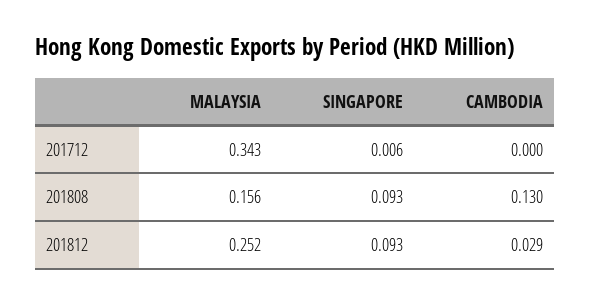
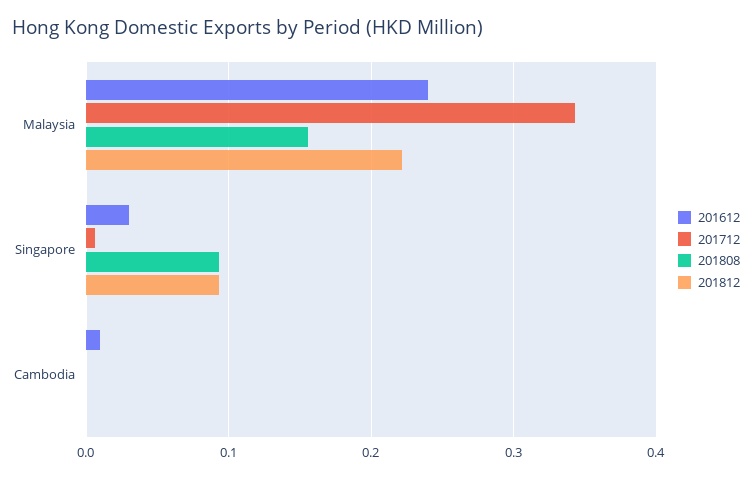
  {
    "201712": {
      "MALAYSIA": 0.343,
      "SINGAPORE": 0.006,
      "CAMBODIA": 0
    },
    "201808": {
      "MALAYSIA": 0.156,
      "SINGAPORE": 0.093,
-     "CAMBODIA": 0.13
+     "CAMBODIA": 0
    },
    "201812": {
-     "MALAYSIA": 0.252,
+     "MALAYSIA": 0.22,
      "SINGAPORE": 0.093,
-     "CAMBODIA": 0.029
+     "CAMBODIA": 0
-   }
+   },
+   "201612": {
+     "MALAYSIA": 0.24,
+     "SINGAPORE": 0.03,
+     "CAMBODIA": 0.01
+   }
  }

